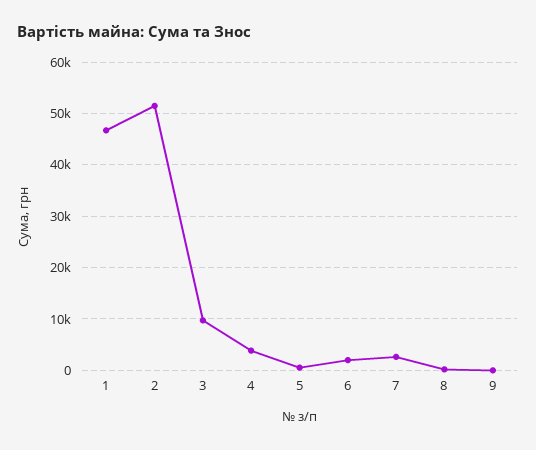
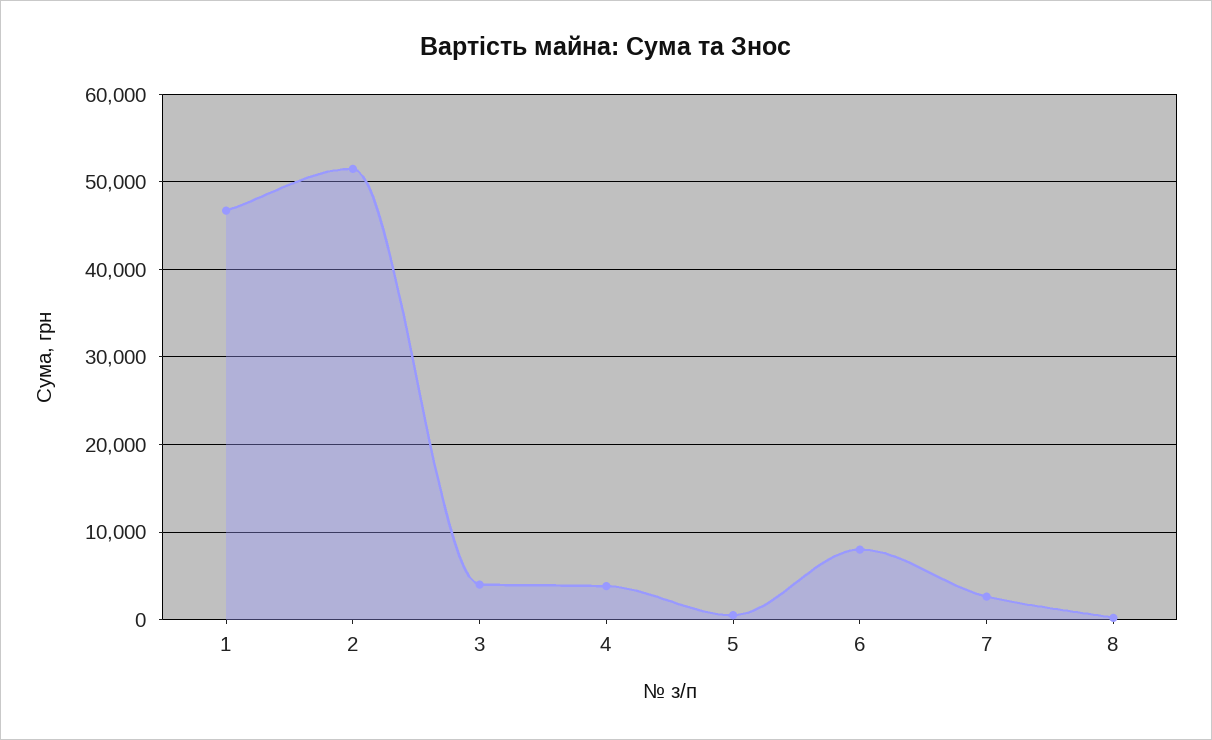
  {
    "1": 47000,
    "2": 51000,
-   "3": 10000,
+   "3": 4000,
    "4": 4000,
    "5": 1000,
-   "6": 2000,
+   "6": 8000,
    "7": 3000,
-   "8": 0,
+   "8": 0
-   "9": 0
  }

